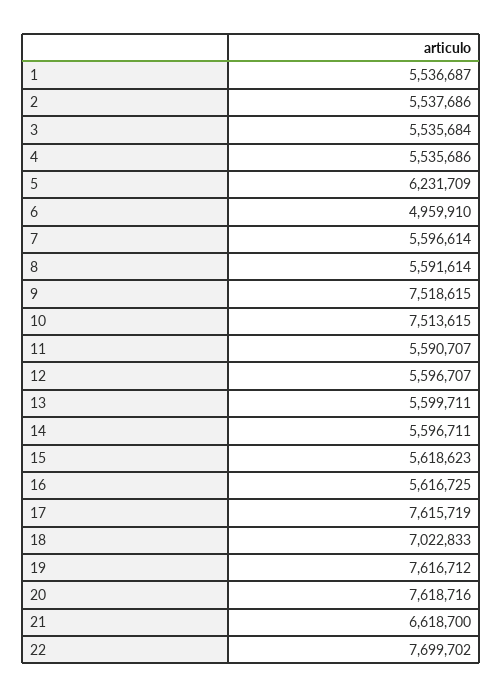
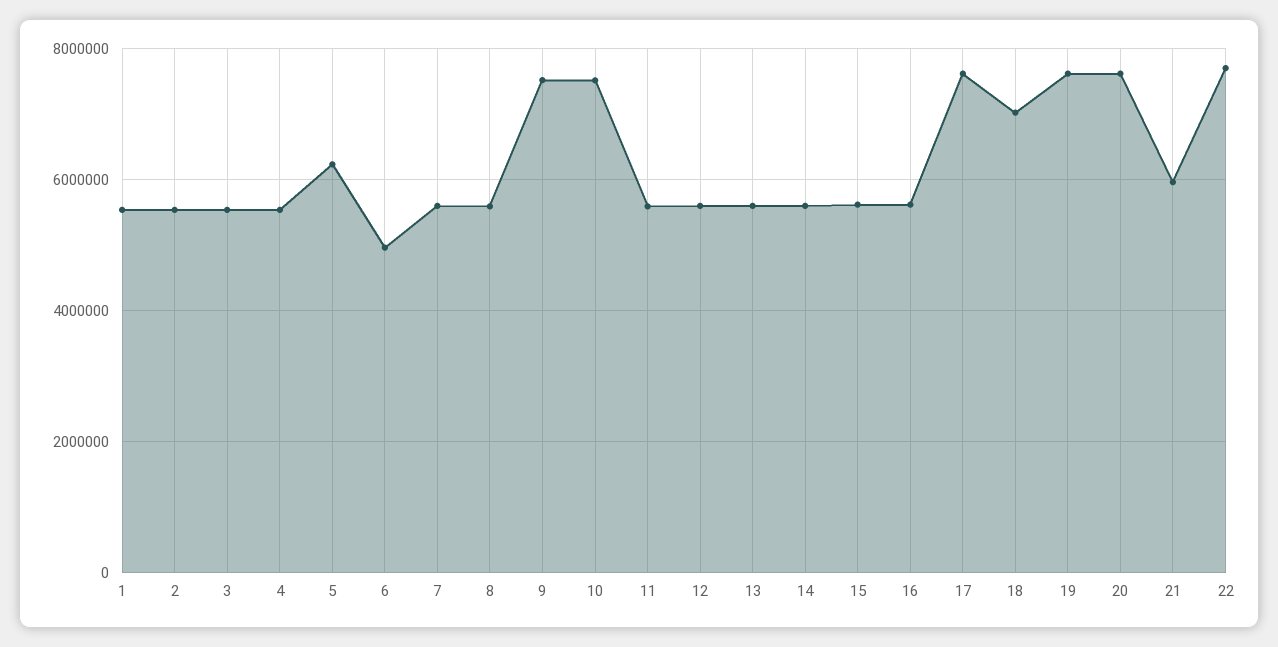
  {
    "1": 5536687,
    "2": 5537686,
    "3": 5535684,
    "4": 5535686,
    "5": 6231709,
    "6": 4959910,
    "7": 5596614,
    "8": 5591614,
    "9": 7518615,
    "10": 7513615,
    "11": 5590707,
    "12": 5596707,
    "13": 5599711,
    "14": 5596711,
    "15": 5618623,
    "16": 5616725,
    "17": 7615719,
    "18": 7022833,
    "19": 7616712,
    "20": 7618716,
-   "21": 6618700,
+   "21": 6000000,
    "22": 7699702
  }

